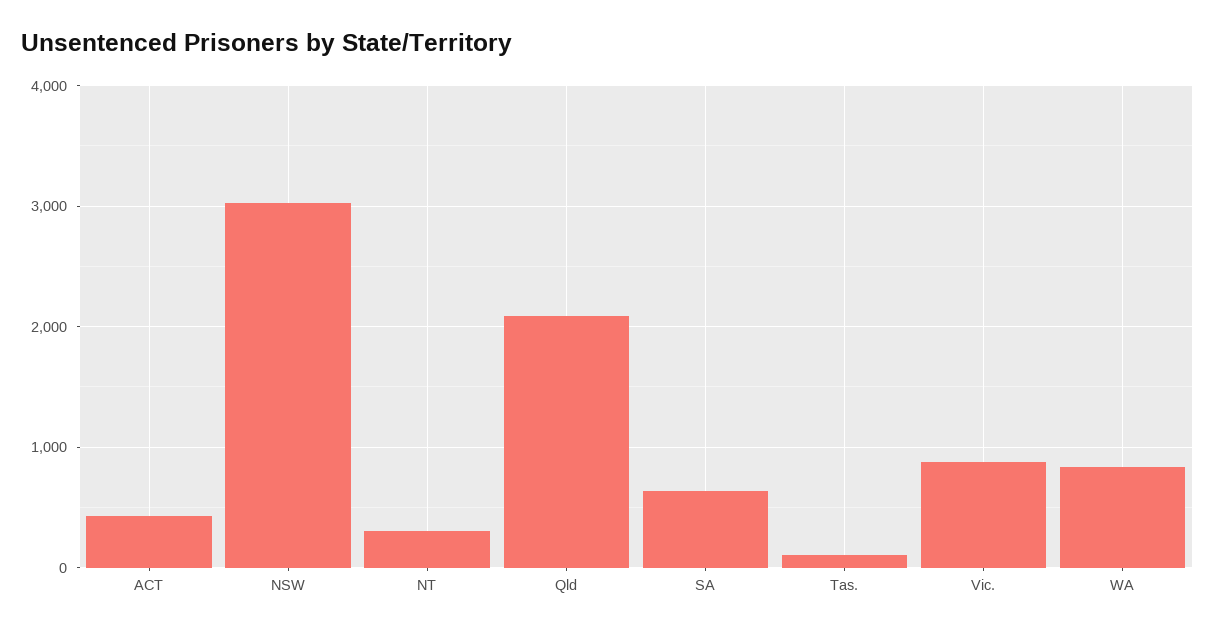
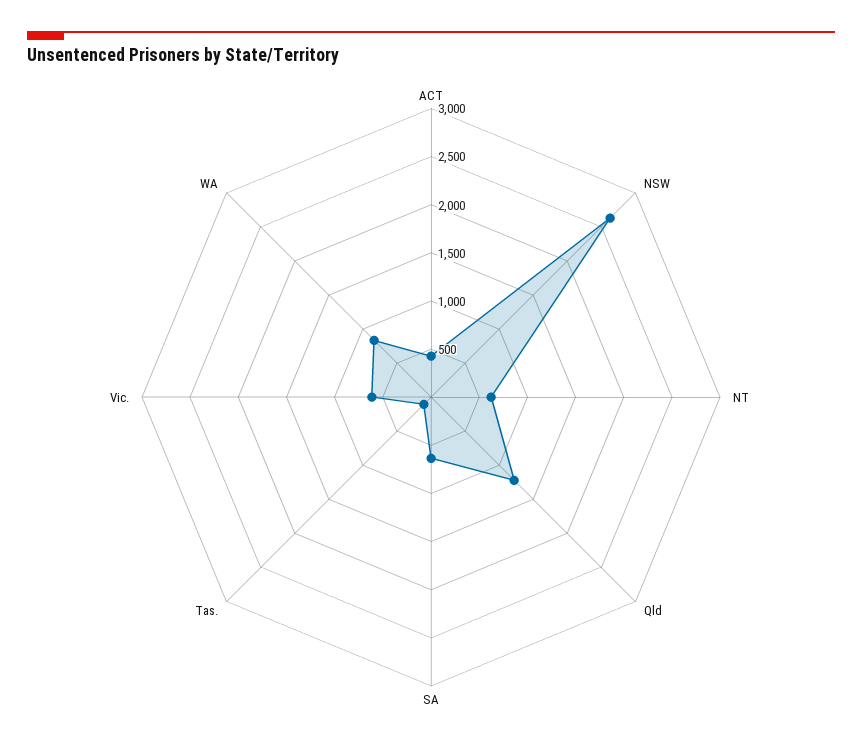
  {
    "ACT": 400,
-   "NSW": 3000,
+   "NSW": 2600,
-   "NT": 300,
+   "NT": 600,
-   "Qld": 2100,
+   "Qld": 1200,
    "SA": 600,
    "Tas.": 100,
-   "Vic.": 900,
+   "Vic.": 600,
    "WA": 800
  }

